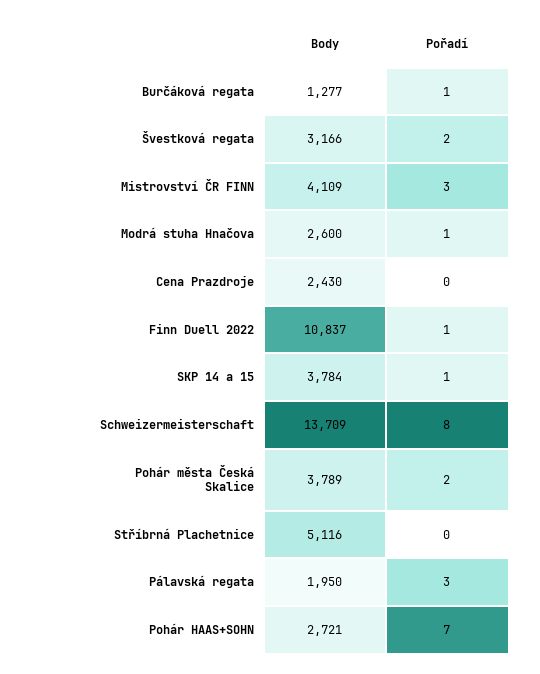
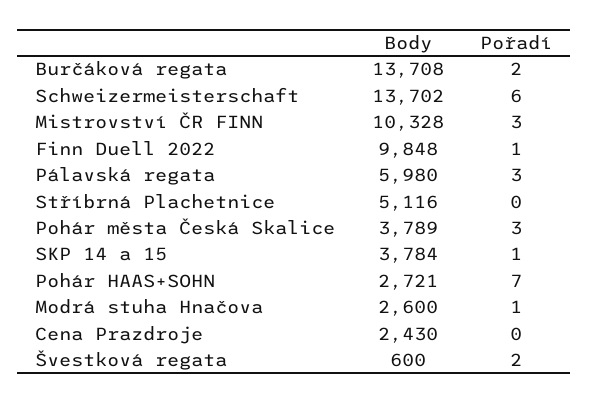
  {
    "Body": {
-     "Burčáková regata": 1277,
+     "Burčáková regata": 13708,
-     "Švestková regata": 3166,
+     "Švestková regata": 600,
-     "Mistrovství ČR FINN": 4109,
+     "Mistrovství ČR FINN": 10328,
      "Modrá stuha Hnačova": 2600,
      "Cena Prazdroje": 2430,
-     "Finn Duell 2022": 10837,
+     "Finn Duell 2022": 9848,
      "SKP 14 a 15": 3784,
-     "Schweizermeisterschaft": 13709,
+     "Schweizermeisterschaft": 13702,
      "Pohár města Česká Skalice": 3789,
      "Stříbrná Plachetnice": 5116,
-     "Pálavská regata": 1950,
+     "Pálavská regata": 5980,
      "Pohár HAAS+SOHN": 2721
    },
    "Pořadí": {
-     "Burčáková regata": 1,
+     "Burčáková regata": 2,
      "Švestková regata": 2,
      "Mistrovství ČR FINN": 3,
      "Modrá stuha Hnačova": 1,
      "Cena Prazdroje": 0,
      "Finn Duell 2022": 1,
      "SKP 14 a 15": 1,
-     "Schweizermeisterschaft": 8,
+     "Schweizermeisterschaft": 6,
-     "Pohár města Česká Skalice": 2,
+     "Pohár města Česká Skalice": 3,
      "Stříbrná Plachetnice": 0,
      "Pálavská regata": 3,
      "Pohár HAAS+SOHN": 7
    }
  }

